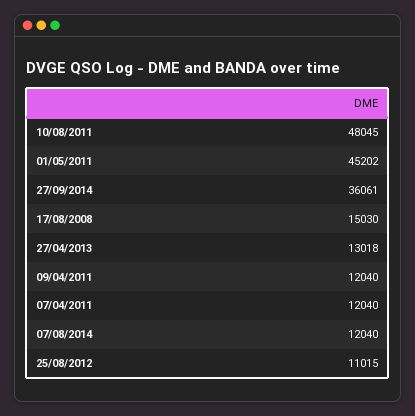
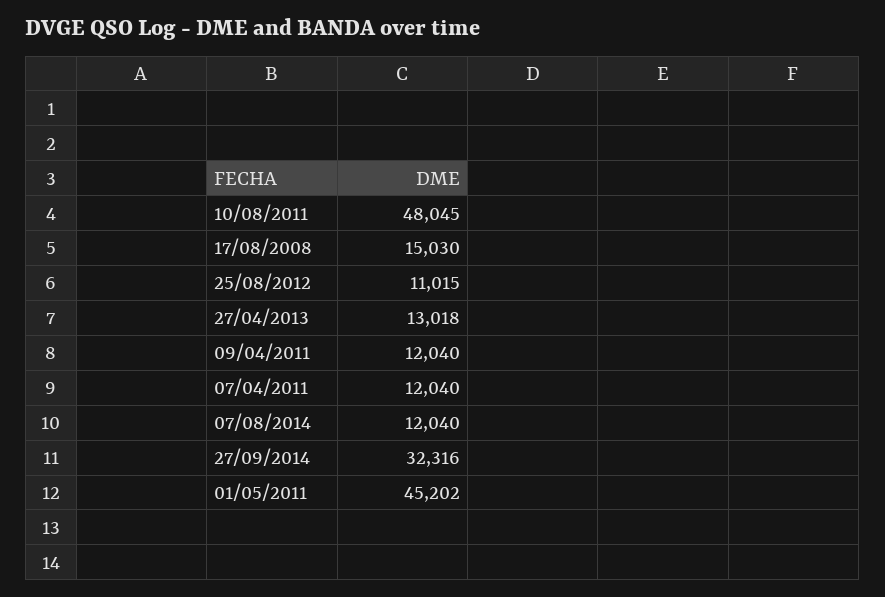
  {
    "10/08/2011": 48045,
    "01/05/2011": 45202,
-   "27/09/2014": 36061,
+   "27/09/2014": 32316,
    "17/08/2008": 15030,
    "27/04/2013": 13018,
    "09/04/2011": 12040,
    "07/04/2011": 12040,
    "07/08/2014": 12040,
    "25/08/2012": 11015
  }

